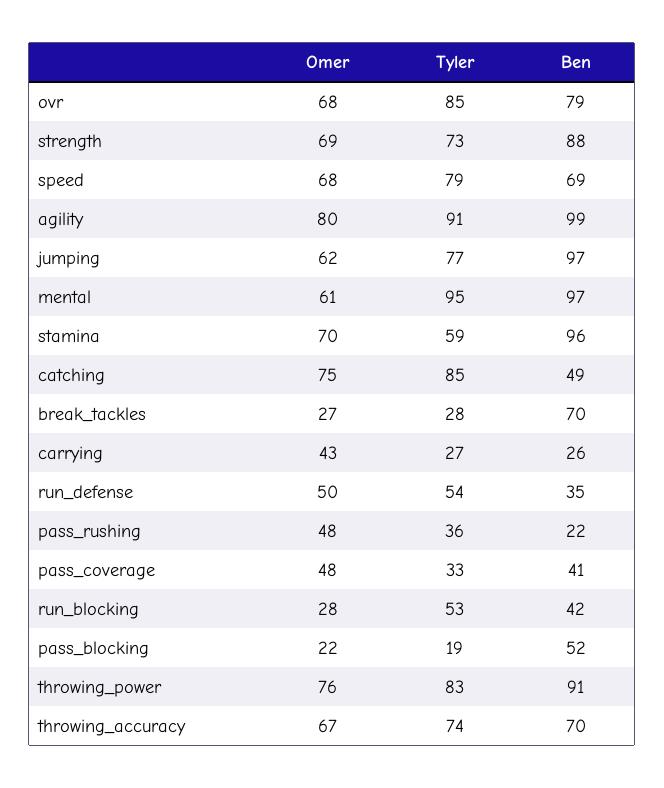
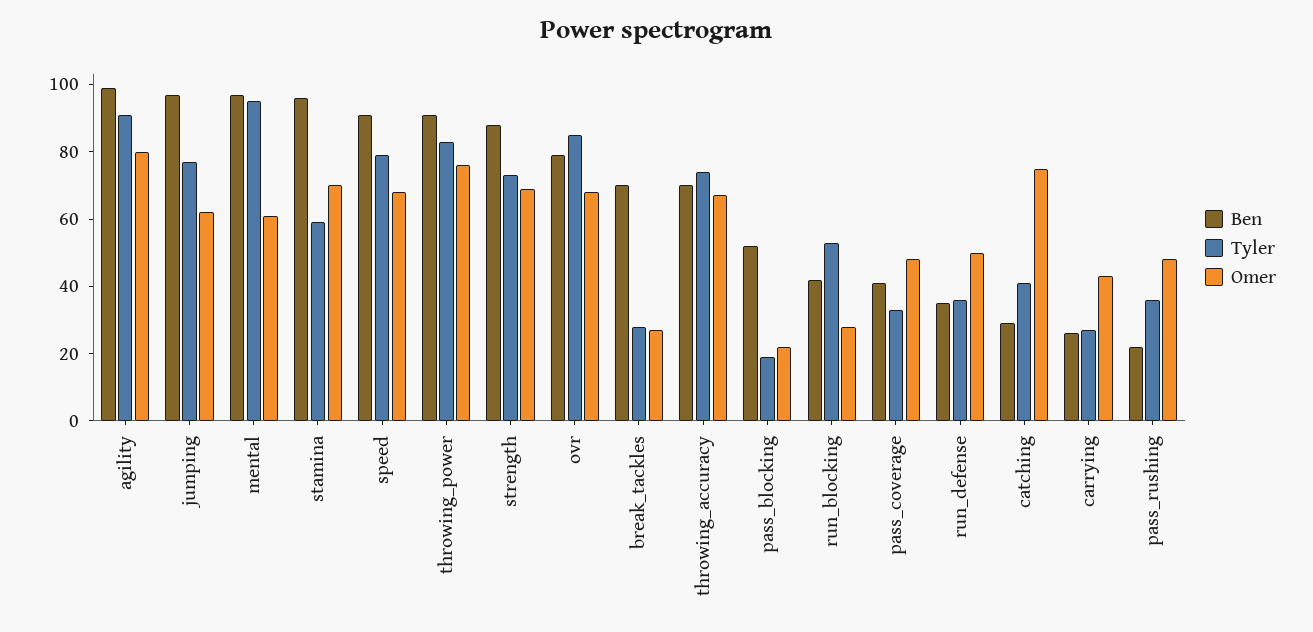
  {
    "Omer": {
      "ovr": 68,
      "strength": 69,
      "speed": 68,
      "agility": 80,
      "jumping": 62,
      "mental": 61,
      "stamina": 70,
      "catching": 75,
      "break_tackles": 27,
      "carrying": 43,
      "run_defense": 50,
      "pass_rushing": 48,
      "pass_coverage": 48,
      "run_blocking": 28,
      "pass_blocking": 22,
      "throwing_power": 76,
      "throwing_accuracy": 67
    },
    "Tyler": {
      "ovr": 85,
      "strength": 73,
      "speed": 79,
      "agility": 91,
      "jumping": 77,
      "mental": 95,
      "stamina": 59,
-     "catching": 85,
+     "catching": 40,
      "break_tackles": 28,
      "carrying": 27,
-     "run_defense": 54,
+     "run_defense": 35,
      "pass_rushing": 36,
      "pass_coverage": 33,
      "run_blocking": 53,
      "pass_blocking": 19,
      "throwing_power": 83,
      "throwing_accuracy": 74
    },
    "Ben": {
      "ovr": 79,
      "strength": 88,
-     "speed": 69,
+     "speed": 90,
      "agility": 99,
      "jumping": 97,
      "mental": 97,
      "stamina": 96,
-     "catching": 49,
+     "catching": 30,
      "break_tackles": 70,
      "carrying": 26,
      "run_defense": 35,
      "pass_rushing": 22,
      "pass_coverage": 41,
      "run_blocking": 42,
      "pass_blocking": 52,
      "throwing_power": 91,
      "throwing_accuracy": 70
    }
  }

